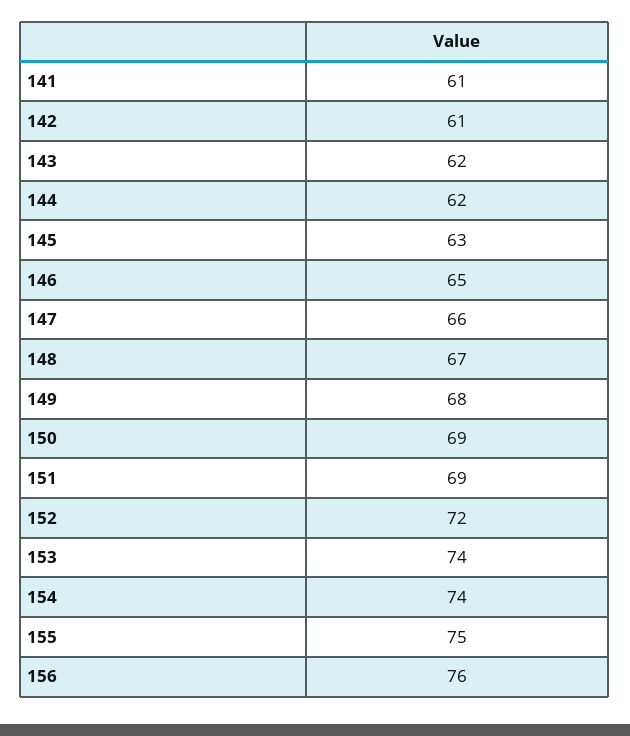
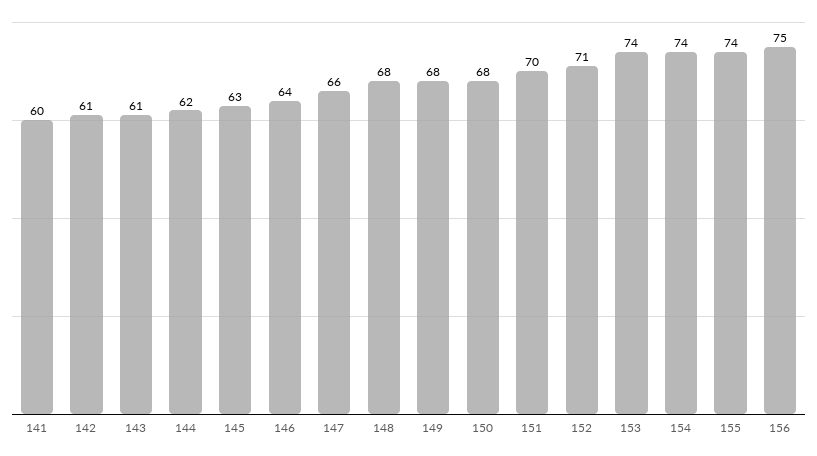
  {
-   "141": 61,
+   "141": 60,
    "142": 61,
-   "143": 62,
+   "143": 61,
    "144": 62,
    "145": 63,
-   "146": 65,
+   "146": 64,
    "147": 66,
-   "148": 67,
+   "148": 68,
    "149": 68,
-   "150": 69,
+   "150": 68,
-   "151": 69,
+   "151": 70,
-   "152": 72,
+   "152": 71,
    "153": 74,
    "154": 74,
-   "155": 75,
+   "155": 74,
-   "156": 76
+   "156": 75
  }

